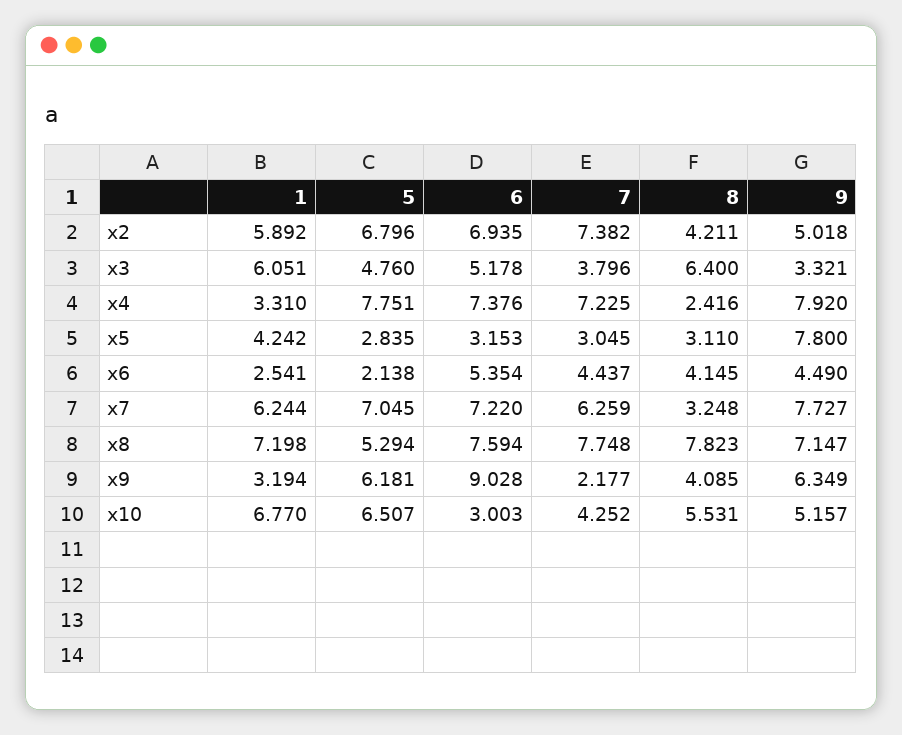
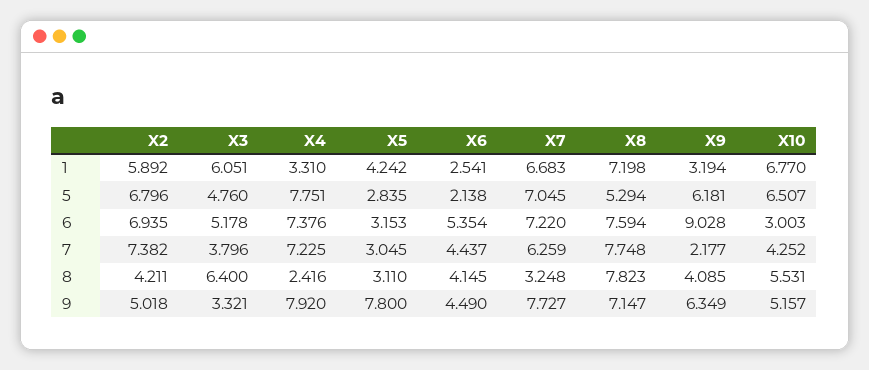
  {
    "1": {
      "x2": 5.892,
      "x3": 6.051,
      "x4": 3.31,
      "x5": 4.242,
      "x6": 2.541,
-     "x7": 6.244,
+     "x7": 6.683,
      "x8": 7.198,
      "x9": 3.194,
      "x10": 6.77
    },
    "5": {
      "x2": 6.796,
      "x3": 4.76,
      "x4": 7.751,
      "x5": 2.835,
      "x6": 2.138,
      "x7": 7.045,
      "x8": 5.294,
      "x9": 6.181,
      "x10": 6.507
    },
    "6": {
      "x2": 6.935,
      "x3": 5.178,
      "x4": 7.376,
      "x5": 3.153,
      "x6": 5.354,
      "x7": 7.22,
      "x8": 7.594,
      "x9": 9.028,
      "x10": 3.003
    },
    "7": {
      "x2": 7.382,
      "x3": 3.796,
      "x4": 7.225,
      "x5": 3.045,
      "x6": 4.437,
      "x7": 6.259,
      "x8": 7.748,
      "x9": 2.177,
      "x10": 4.252
    },
    "8": {
      "x2": 4.211,
      "x3": 6.4,
      "x4": 2.416,
      "x5": 3.11,
      "x6": 4.145,
      "x7": 3.248,
      "x8": 7.823,
      "x9": 4.085,
      "x10": 5.531
    },
    "9": {
      "x2": 5.018,
      "x3": 3.321,
      "x4": 7.92,
      "x5": 7.8,
      "x6": 4.49,
      "x7": 7.727,
      "x8": 7.147,
      "x9": 6.349,
      "x10": 5.157
    }
  }

